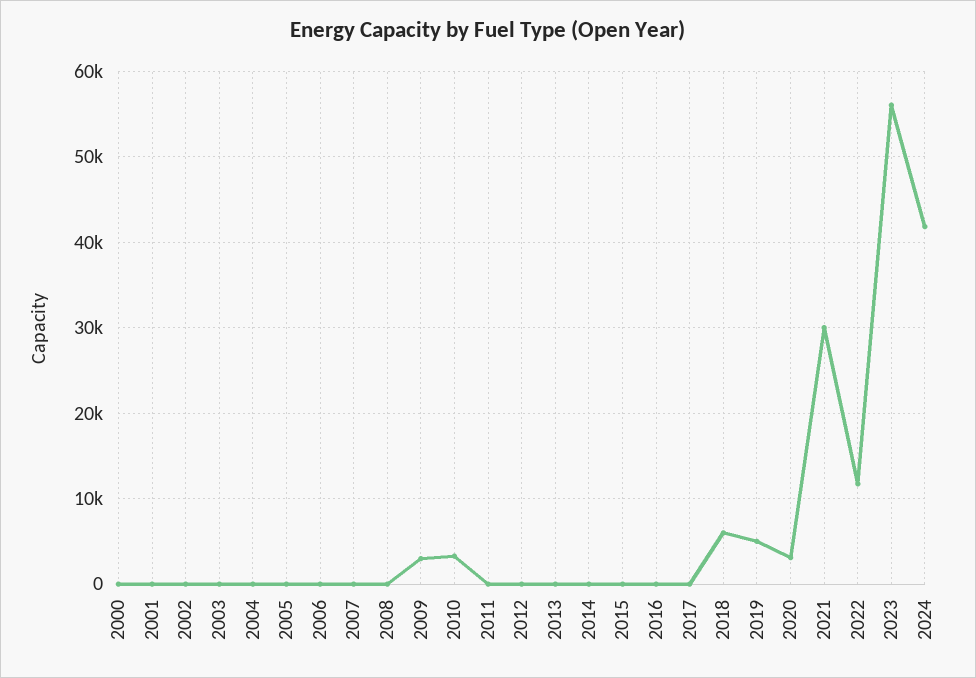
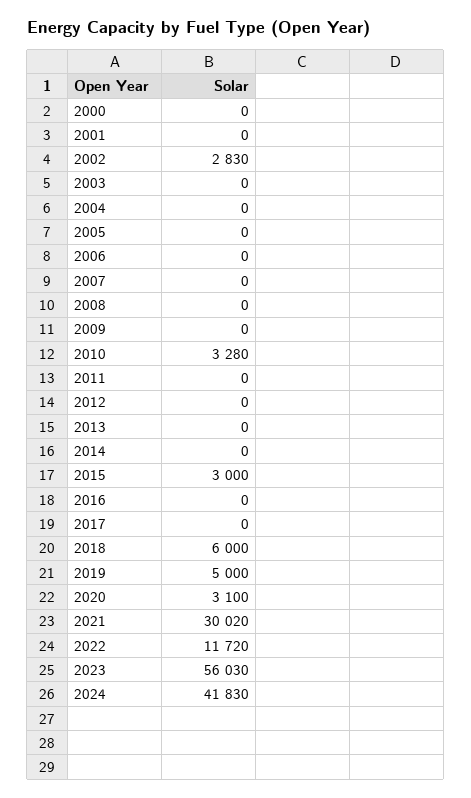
  {
    "2000": 0,
    "2001": 0,
-   "2002": 0,
+   "2002": 2830,
    "2003": 0,
    "2004": 0,
    "2005": 0,
    "2006": 0,
    "2007": 0,
    "2008": 0,
-   "2009": 3000,
+   "2009": 0,
    "2010": 3280,
    "2011": 0,
    "2012": 0,
    "2013": 0,
    "2014": 0,
-   "2015": 0,
+   "2015": 3000,
    "2016": 0,
    "2017": 0,
    "2018": 6000,
    "2019": 5000,
    "2020": 3100,
    "2021": 30020,
    "2022": 11720,
    "2023": 56030,
    "2024": 41830
  }

